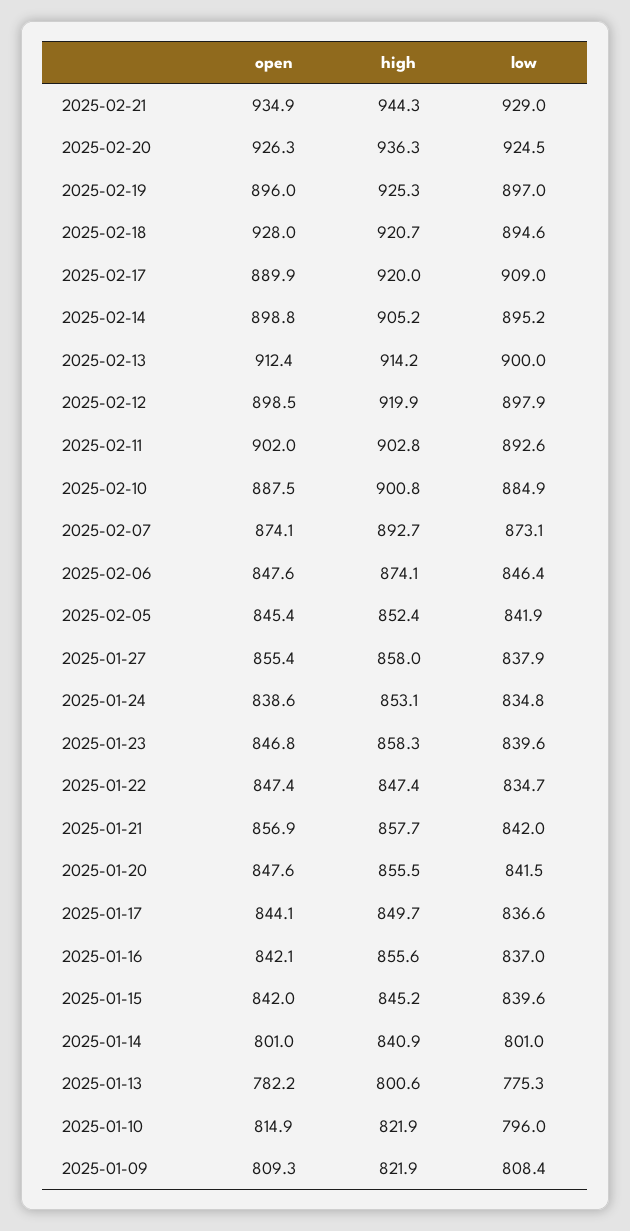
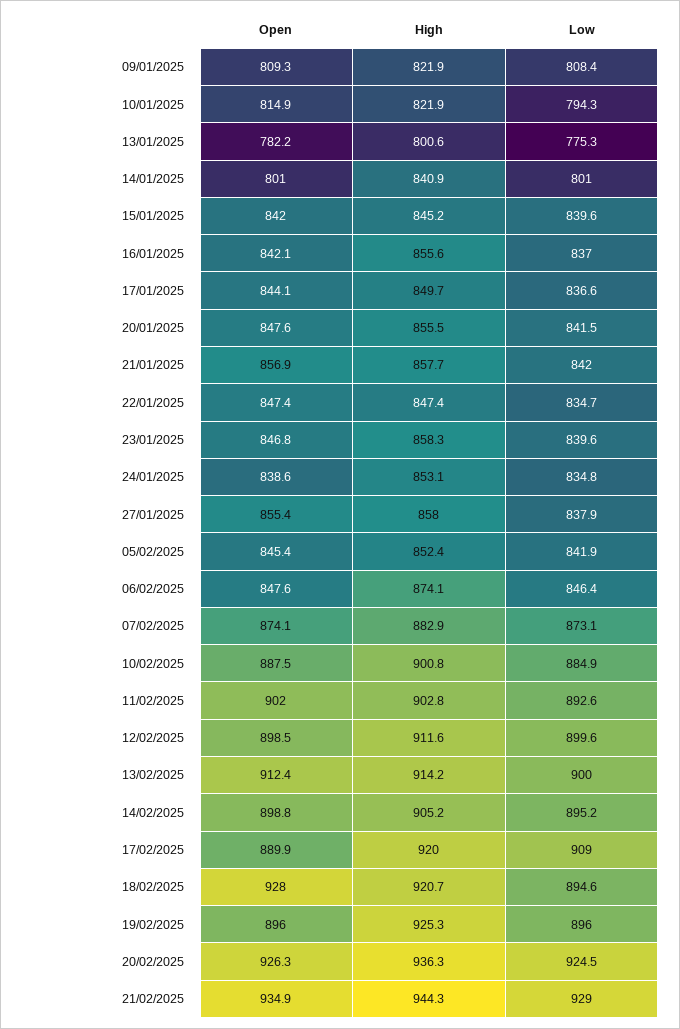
  {
    "open": {
      "2025-02-21": 934.9,
      "2025-02-20": 926.3,
      "2025-02-19": 896,
      "2025-02-18": 928,
      "2025-02-17": 889.9,
      "2025-02-14": 898.8,
      "2025-02-13": 912.4,
      "2025-02-12": 898.5,
      "2025-02-11": 902,
      "2025-02-10": 887.5,
      "2025-02-07": 874.1,
      "2025-02-06": 847.6,
      "2025-02-05": 845.4,
      "2025-01-27": 855.4,
      "2025-01-24": 838.6,
      "2025-01-23": 846.8,
      "2025-01-22": 847.4,
      "2025-01-21": 856.9,
      "2025-01-20": 847.6,
      "2025-01-17": 844.1,
      "2025-01-16": 842.1,
      "2025-01-15": 842,
      "2025-01-14": 801,
      "2025-01-13": 782.2,
      "2025-01-10": 814.9,
      "2025-01-09": 809.3
    },
    "high": {
      "2025-02-21": 944.3,
      "2025-02-20": 936.3,
      "2025-02-19": 925.3,
      "2025-02-18": 920.7,
      "2025-02-17": 920,
      "2025-02-14": 905.2,
      "2025-02-13": 914.2,
-     "2025-02-12": 919.9,
+     "2025-02-12": 911.6,
      "2025-02-11": 902.8,
      "2025-02-10": 900.8,
-     "2025-02-07": 892.7,
+     "2025-02-07": 882.9,
      "2025-02-06": 874.1,
      "2025-02-05": 852.4,
      "2025-01-27": 858,
      "2025-01-24": 853.1,
      "2025-01-23": 858.3,
      "2025-01-22": 847.4,
      "2025-01-21": 857.7,
      "2025-01-20": 855.5,
      "2025-01-17": 849.7,
      "2025-01-16": 855.6,
      "2025-01-15": 845.2,
      "2025-01-14": 840.9,
      "2025-01-13": 800.6,
      "2025-01-10": 821.9,
      "2025-01-09": 821.9
    },
    "low": {
      "2025-02-21": 929,
      "2025-02-20": 924.5,
-     "2025-02-19": 897,
+     "2025-02-19": 896,
      "2025-02-18": 894.6,
      "2025-02-17": 909,
      "2025-02-14": 895.2,
      "2025-02-13": 900,
-     "2025-02-12": 897.9,
+     "2025-02-12": 899.6,
      "2025-02-11": 892.6,
      "2025-02-10": 884.9,
      "2025-02-07": 873.1,
      "2025-02-06": 846.4,
      "2025-02-05": 841.9,
      "2025-01-27": 837.9,
      "2025-01-24": 834.8,
      "2025-01-23": 839.6,
      "2025-01-22": 834.7,
      "2025-01-21": 842,
      "2025-01-20": 841.5,
      "2025-01-17": 836.6,
      "2025-01-16": 837,
      "2025-01-15": 839.6,
      "2025-01-14": 801,
      "2025-01-13": 775.3,
-     "2025-01-10": 796,
+     "2025-01-10": 794.3,
      "2025-01-09": 808.4
    }
  }

